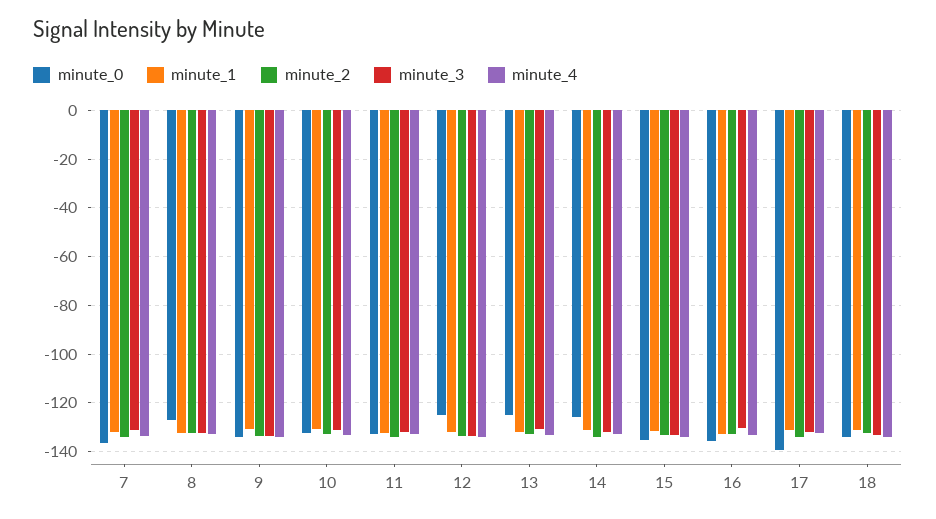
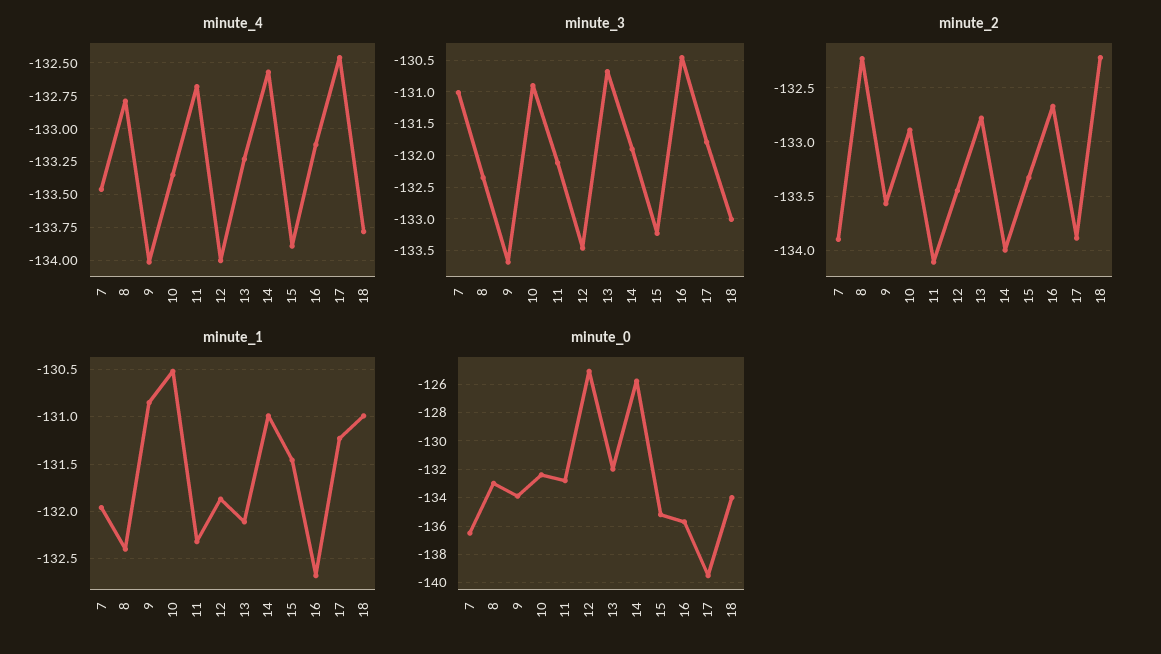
  {
    "minute_0": {
      "7": -136.5,
-     "8": -127.5,
+     "8": -133,
      "9": -134,
      "10": -132.5,
      "11": -133,
      "12": -125,
-     "13": -125,
+     "13": -132,
      "14": -126,
      "15": -135,
      "16": -135.5,
      "17": -139.5,
      "18": -134
    },
    "minute_1": {
      "7": -132,
      "8": -132.4,
      "9": -130.9,
      "10": -130.5,
      "11": -132.3,
      "12": -131.9,
      "13": -132.1,
      "14": -131,
      "15": -131.5,
      "16": -132.7,
      "17": -131.2,
      "18": -131
    },
    "minute_2": {
      "7": -133.9,
      "8": -132.2,
      "9": -133.6,
      "10": -132.9,
      "11": -134.1,
      "12": -133.5,
      "13": -132.8,
      "14": -134,
      "15": -133.3,
      "16": -132.7,
      "17": -133.9,
      "18": -132.2
    },
    "minute_3": {
      "7": -131,
      "8": -132.4,
      "9": -133.7,
      "10": -130.9,
      "11": -132.1,
      "12": -133.5,
      "13": -130.7,
      "14": -131.9,
      "15": -133.2,
      "16": -130.5,
      "17": -131.8,
      "18": -133
    },
    "minute_4": {
      "7": -133.45,
      "8": -132.8,
      "9": -134,
      "10": -133.35,
      "11": -132.7,
      "12": -134,
      "13": -133.25,
      "14": -132.55,
      "15": -133.9,
      "16": -133.1,
      "17": -132.45,
      "18": -133.8
    }
  }

